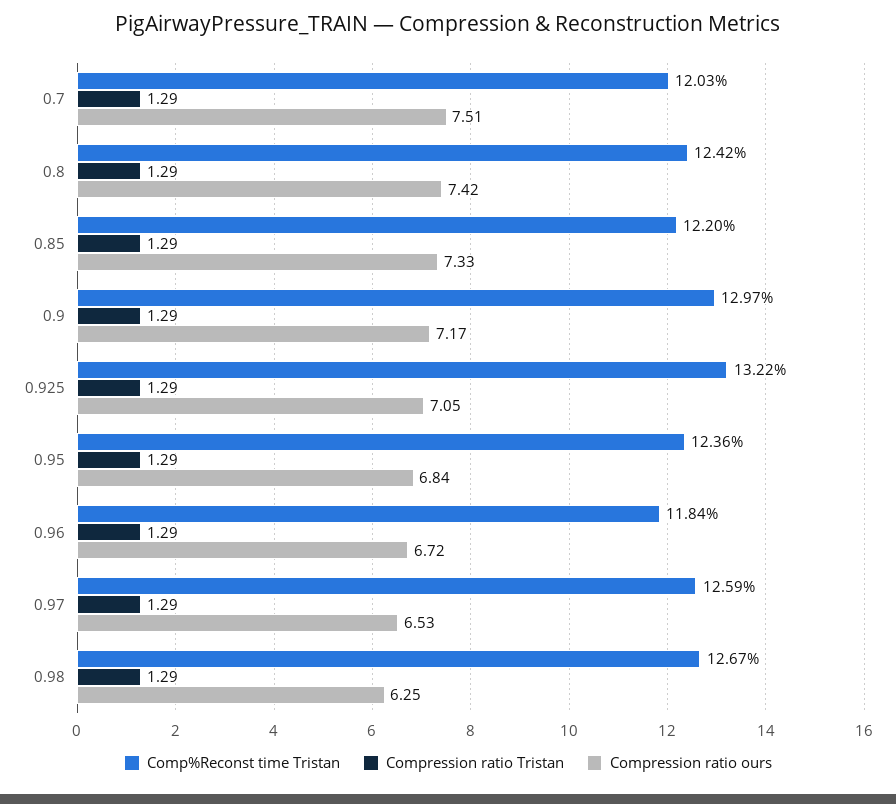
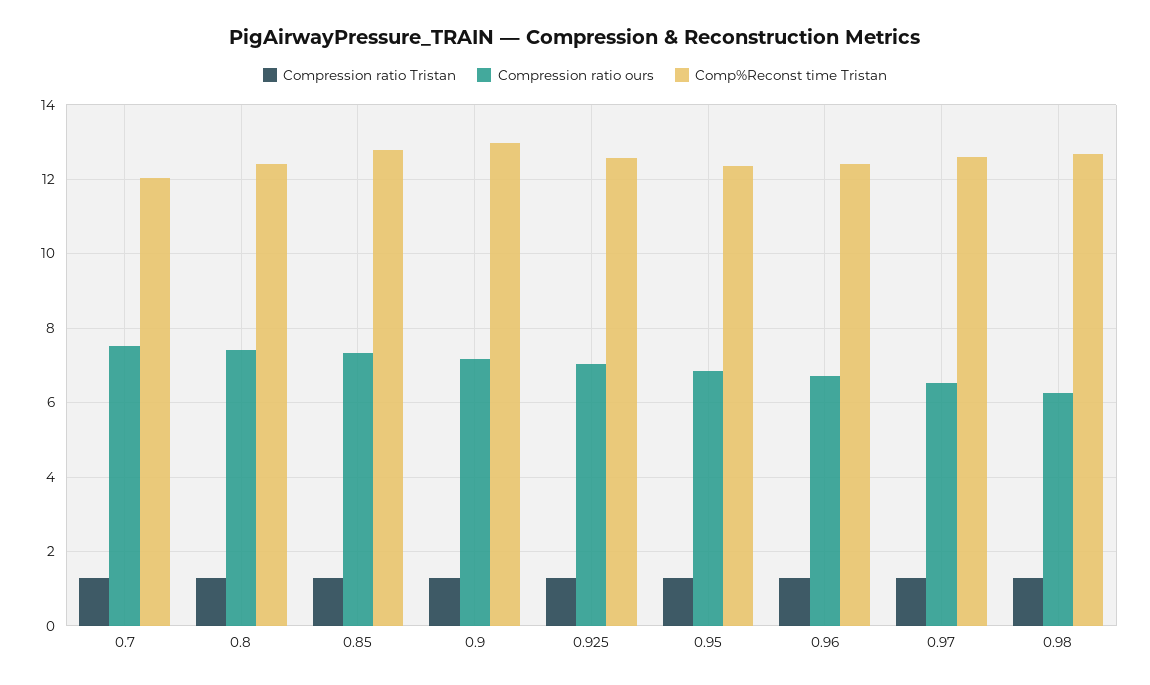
  {
    "Comp%Reconst time Tristan": {
      "0.7": 12.03,
      "0.8": 12.42,
-     "0.85": 12.2,
+     "0.85": 12.8,
      "0.9": 12.97,
-     "0.925": 13.22,
+     "0.925": 12.6,
      "0.95": 12.36,
-     "0.96": 11.84,
+     "0.96": 12.4,
      "0.97": 12.59,
      "0.98": 12.67
    },
    "Compression ratio Tristan": {
      "0.7": 1.29,
      "0.8": 1.29,
      "0.85": 1.29,
      "0.9": 1.29,
      "0.925": 1.29,
      "0.95": 1.29,
      "0.96": 1.29,
      "0.97": 1.29,
      "0.98": 1.29
    },
    "Compression ratio ours": {
      "0.7": 7.51,
      "0.8": 7.42,
      "0.85": 7.33,
      "0.9": 7.17,
      "0.925": 7.05,
      "0.95": 6.84,
      "0.96": 6.72,
      "0.97": 6.53,
      "0.98": 6.25
    }
  }

